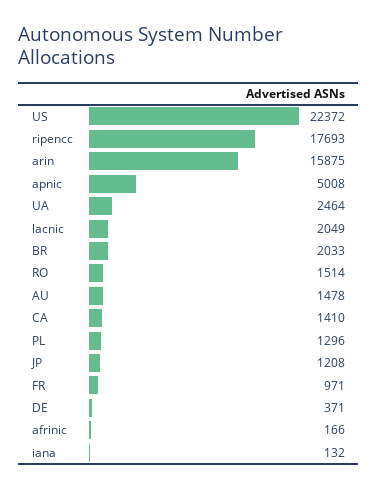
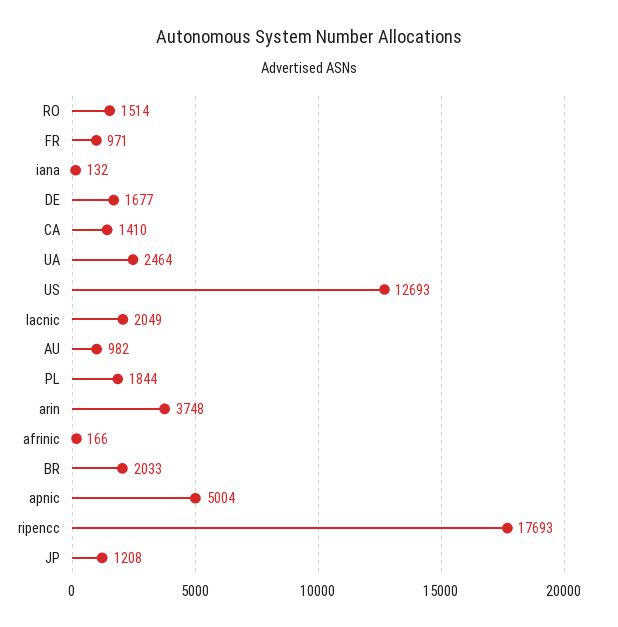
  {
-   "US": 22372,
+   "US": 12693,
    "ripencc": 17693,
-   "arin": 15875,
+   "arin": 3748,
-   "apnic": 5008,
+   "apnic": 5004,
    "UA": 2464,
    "lacnic": 2049,
    "BR": 2033,
    "RO": 1514,
-   "AU": 1478,
+   "AU": 982,
    "CA": 1410,
-   "PL": 1296,
+   "PL": 1844,
    "JP": 1208,
    "FR": 971,
-   "DE": 371,
+   "DE": 1677,
    "afrinic": 166,
    "iana": 132
  }

